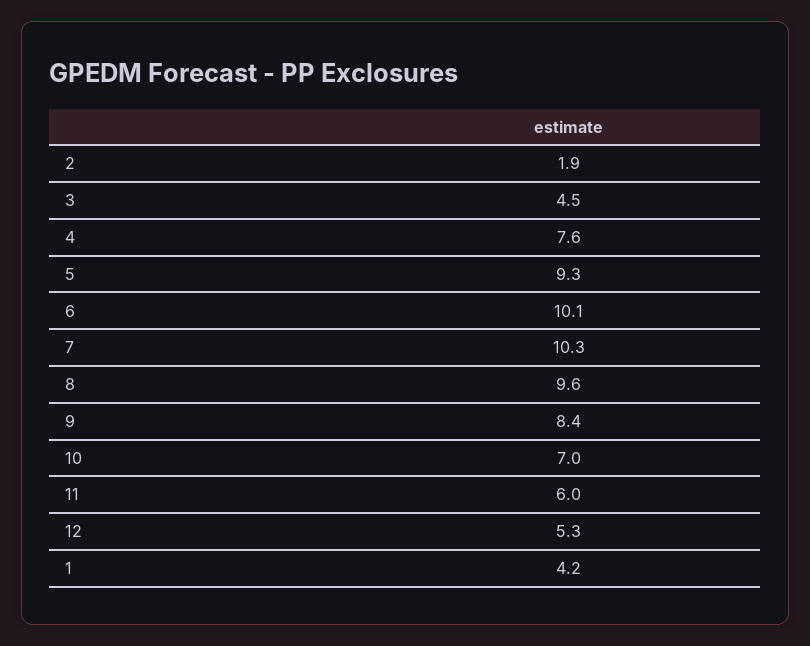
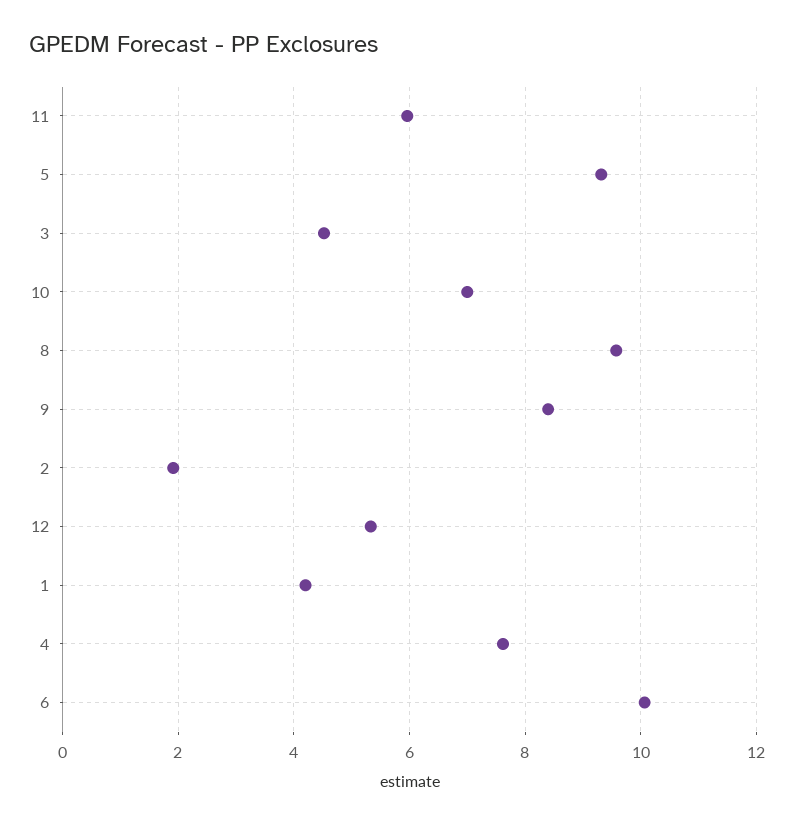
  {
    "2": 1.9,
    "3": 4.5,
    "4": 7.6,
    "5": 9.3,
    "6": 10.1,
-   "7": 10.3,
    "8": 9.6,
    "9": 8.4,
    "10": 7,
    "11": 6,
    "12": 5.3,
    "1": 4.2
  }

